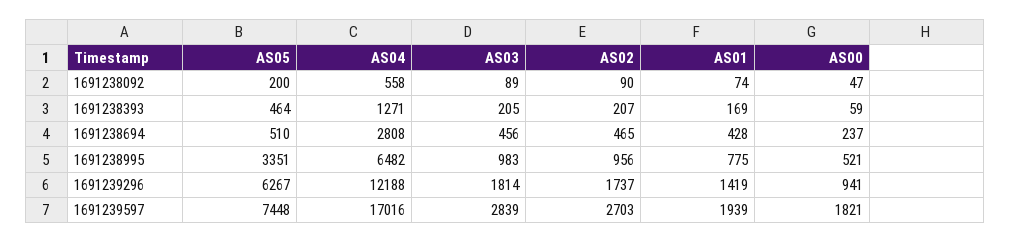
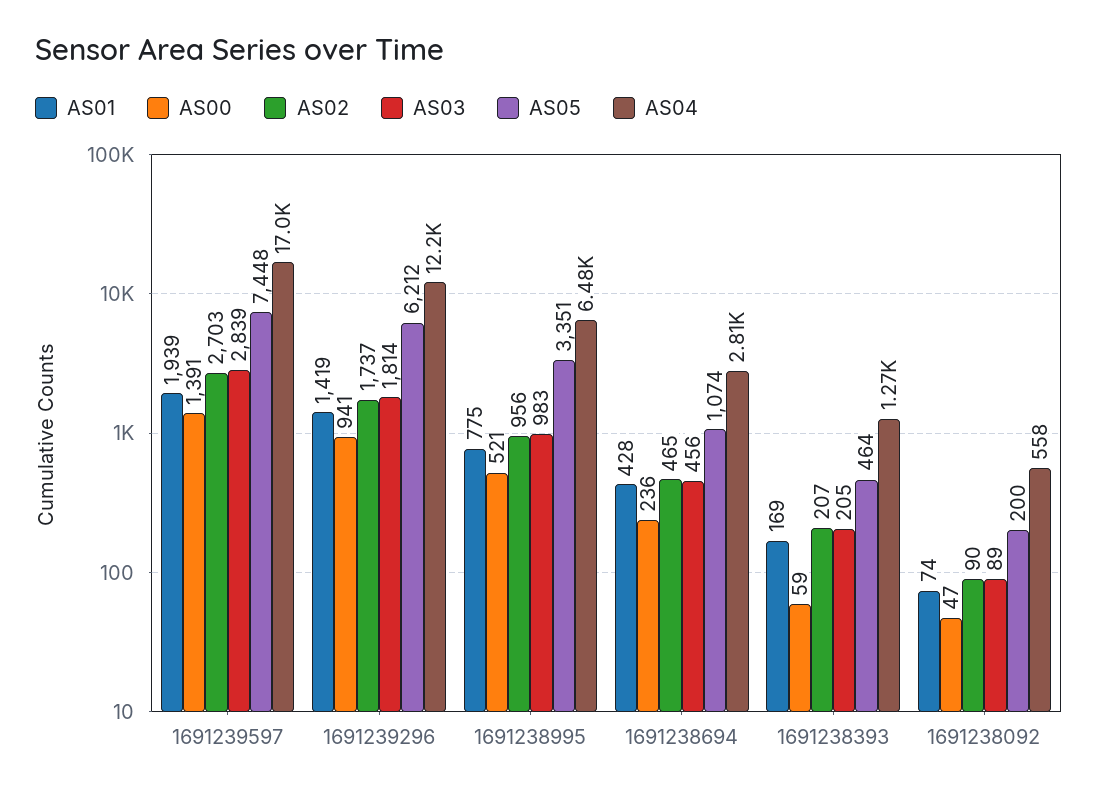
  {
    "AS05": {
      "1691238092": 200,
      "1691238393": 464,
-     "1691238694": 510,
+     "1691238694": 1074,
      "1691238995": 3351,
-     "1691239296": 6267,
+     "1691239296": 6212,
      "1691239597": 7448
    },
    "AS04": {
      "1691238092": 558,
      "1691238393": 1271,
      "1691238694": 2808,
      "1691238995": 6482,
      "1691239296": 12188,
      "1691239597": 17016
    },
    "AS03": {
      "1691238092": 89,
      "1691238393": 205,
      "1691238694": 456,
      "1691238995": 983,
      "1691239296": 1814,
      "1691239597": 2839
    },
    "AS02": {
      "1691238092": 90,
      "1691238393": 207,
      "1691238694": 465,
      "1691238995": 956,
      "1691239296": 1737,
      "1691239597": 2703
    },
    "AS01": {
      "1691238092": 74,
      "1691238393": 169,
      "1691238694": 428,
      "1691238995": 775,
      "1691239296": 1419,
      "1691239597": 1939
    },
    "AS00": {
      "1691238092": 47,
      "1691238393": 59,
-     "1691238694": 237,
+     "1691238694": 236,
      "1691238995": 521,
      "1691239296": 941,
-     "1691239597": 1821
+     "1691239597": 1391
    }
  }

